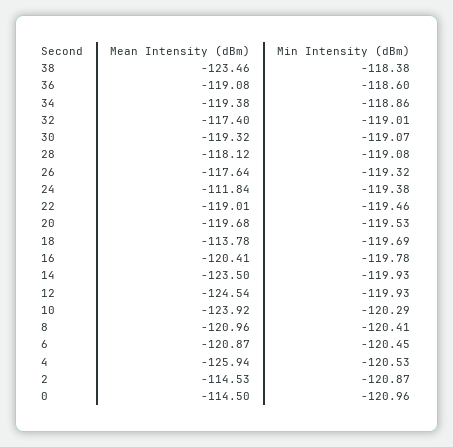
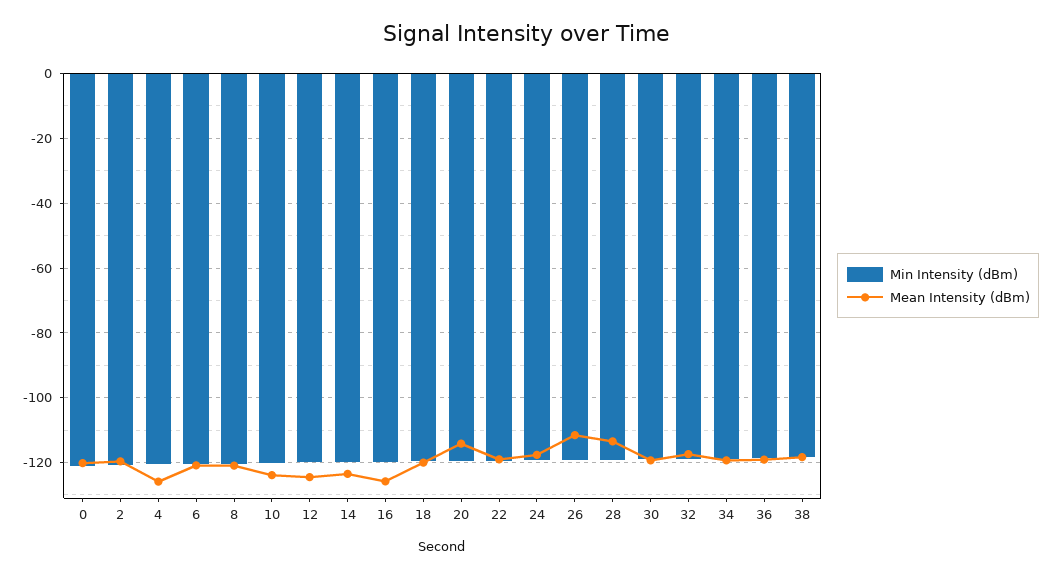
  {
    "Mean Intensity (dBm)": {
-     "38": -123.46,
+     "38": -118,
      "36": -119.08,
      "34": -119.38,
      "32": -117.4,
      "30": -119.32,
-     "28": -118.12,
+     "28": -114,
-     "26": -117.64,
+     "26": -112,
-     "24": -111.84,
+     "24": -118,
      "22": -119.01,
-     "20": -119.68,
+     "20": -114,
-     "18": -113.78,
+     "18": -120,
-     "16": -120.41,
+     "16": -126,
      "14": -123.5,
      "12": -124.54,
      "10": -123.92,
      "8": -120.96,
      "6": -120.87,
      "4": -125.94,
-     "2": -114.53,
+     "2": -120,
-     "0": -114.5
+     "0": -120
    },
    "Min Intensity (dBm)": {
      "38": -118.38,
      "36": -118.6,
      "34": -118.86,
      "32": -119.01,
      "30": -119.07,
      "28": -119.08,
      "26": -119.32,
      "24": -119.38,
      "22": -119.46,
      "20": -119.53,
      "18": -119.69,
      "16": -119.78,
      "14": -119.93,
      "12": -119.93,
      "10": -120.29,
      "8": -120.41,
      "6": -120.45,
      "4": -120.53,
      "2": -120.87,
      "0": -120.96
    }
  }

